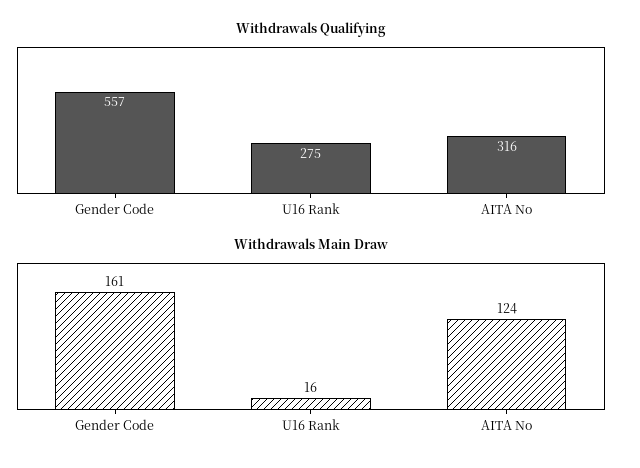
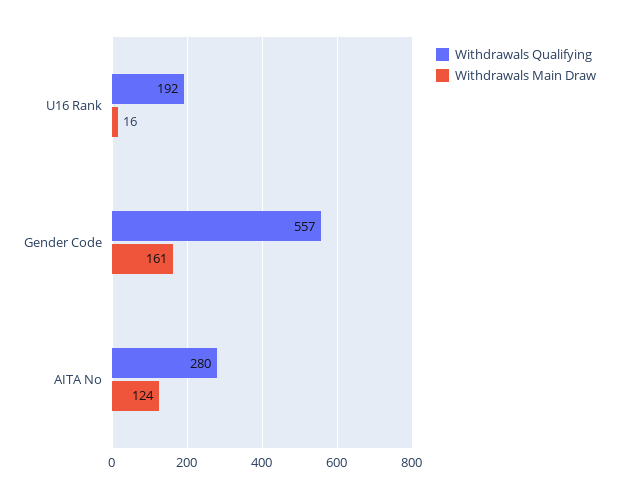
  {
    "Withdrawals Qualifying": {
      "Gender Code": 557,
-     "U16 Rank": 275,
+     "U16 Rank": 192,
-     "AITA No": 316
+     "AITA No": 280
    },
    "Withdrawals Main Draw": {
      "Gender Code": 161,
      "U16 Rank": 16,
      "AITA No": 124
    }
  }

